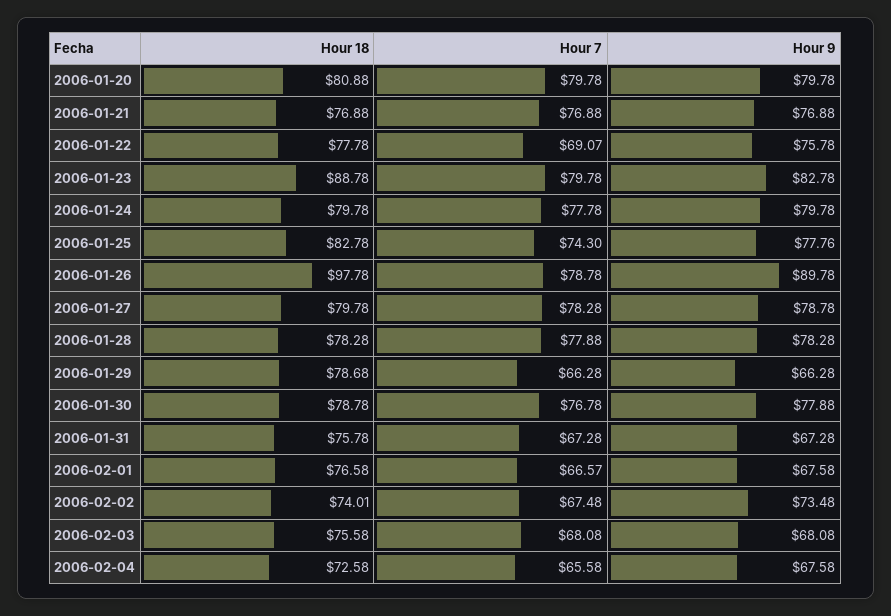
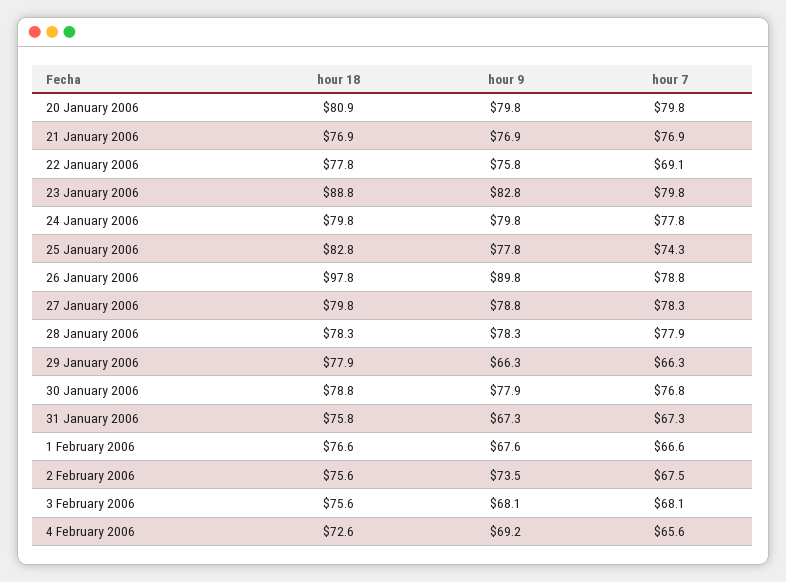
  {
    "Hour 18": {
      "2006-01-20": 80.88,
      "2006-01-21": 76.88,
      "2006-01-22": 77.78,
      "2006-01-23": 88.78,
      "2006-01-24": 79.78,
      "2006-01-25": 82.78,
      "2006-01-26": 97.78,
      "2006-01-27": 79.78,
      "2006-01-28": 78.28,
-     "2006-01-29": 78.68,
+     "2006-01-29": 77.9,
      "2006-01-30": 78.78,
      "2006-01-31": 75.78,
      "2006-02-01": 76.58,
-     "2006-02-02": 74.01,
+     "2006-02-02": 75.6,
      "2006-02-03": 75.58,
      "2006-02-04": 72.58
    },
    "Hour 7": {
      "2006-01-20": 79.78,
      "2006-01-21": 76.88,
      "2006-01-22": 69.07,
      "2006-01-23": 79.78,
      "2006-01-24": 77.78,
      "2006-01-25": 74.3,
      "2006-01-26": 78.78,
      "2006-01-27": 78.28,
      "2006-01-28": 77.88,
      "2006-01-29": 66.28,
      "2006-01-30": 76.78,
      "2006-01-31": 67.28,
      "2006-02-01": 66.57,
      "2006-02-02": 67.48,
      "2006-02-03": 68.08,
      "2006-02-04": 65.58
    },
    "Hour 9": {
      "2006-01-20": 79.78,
      "2006-01-21": 76.88,
      "2006-01-22": 75.78,
      "2006-01-23": 82.78,
      "2006-01-24": 79.78,
      "2006-01-25": 77.76,
      "2006-01-26": 89.78,
      "2006-01-27": 78.78,
      "2006-01-28": 78.28,
      "2006-01-29": 66.28,
      "2006-01-30": 77.88,
      "2006-01-31": 67.28,
      "2006-02-01": 67.58,
      "2006-02-02": 73.48,
      "2006-02-03": 68.08,
-     "2006-02-04": 67.58
+     "2006-02-04": 69.2
    }
  }

